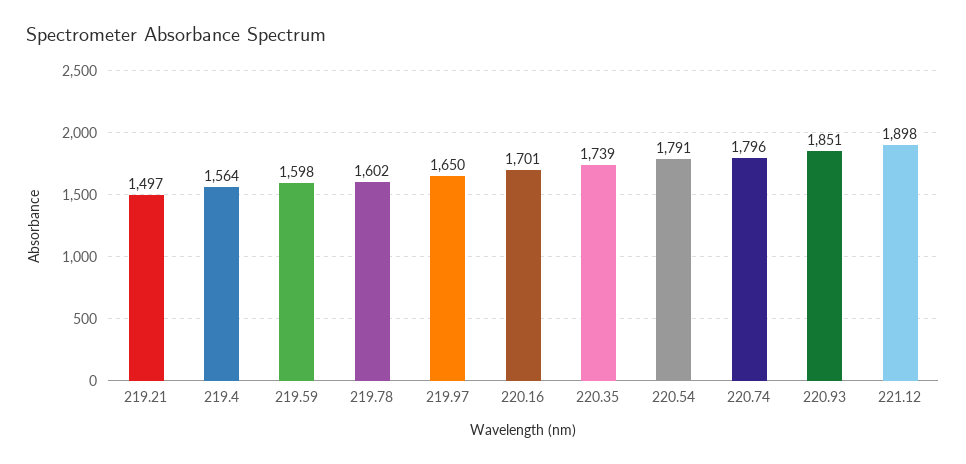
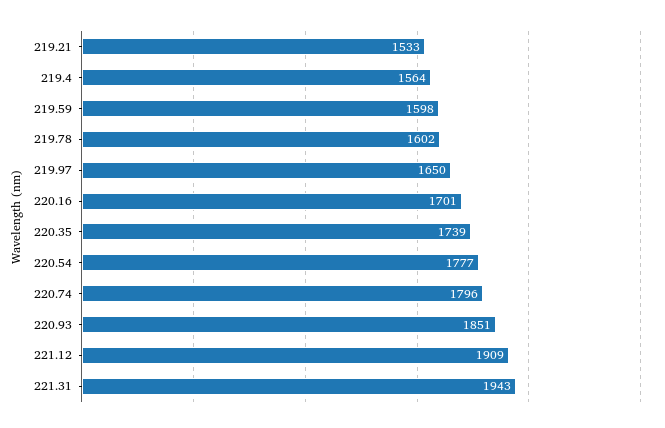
  {
-   "219.21": 1497,
+   "219.21": 1533,
    "219.4": 1564,
    "219.59": 1598,
    "219.78": 1602,
    "219.97": 1650,
    "220.16": 1701,
    "220.35": 1739,
-   "220.54": 1791,
+   "220.54": 1777,
    "220.74": 1796,
    "220.93": 1851,
-   "221.12": 1898
+   "221.12": 1909,
+   "221.31": 1943
  }

